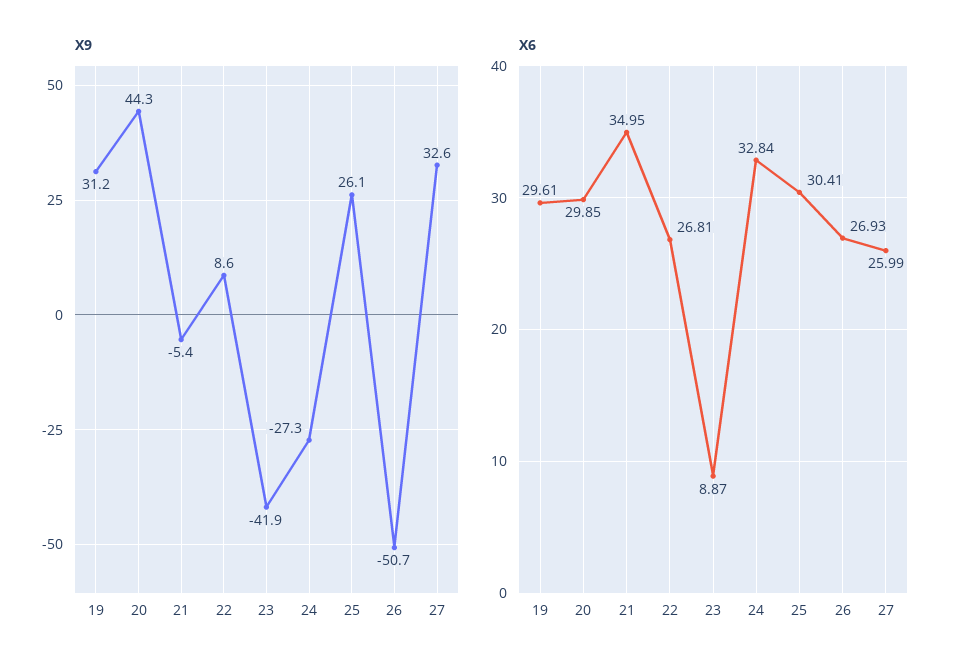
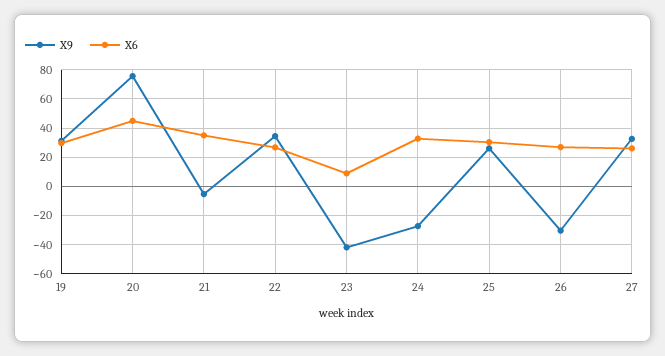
  {
    "X9": {
      "19": 31.2,
-     "20": 44.3,
+     "20": 75,
      "21": -5.4,
-     "22": 8.6,
+     "22": 35,
      "23": -41.9,
      "24": -27.3,
      "25": 26.1,
-     "26": -50.7,
+     "26": -30,
      "27": 32.6
    },
    "X6": {
      "19": 29.61,
-     "20": 29.85,
+     "20": 45,
      "21": 34.95,
      "22": 26.81,
      "23": 8.87,
      "24": 32.84,
      "25": 30.41,
      "26": 26.93,
      "27": 25.99
    }
  }

